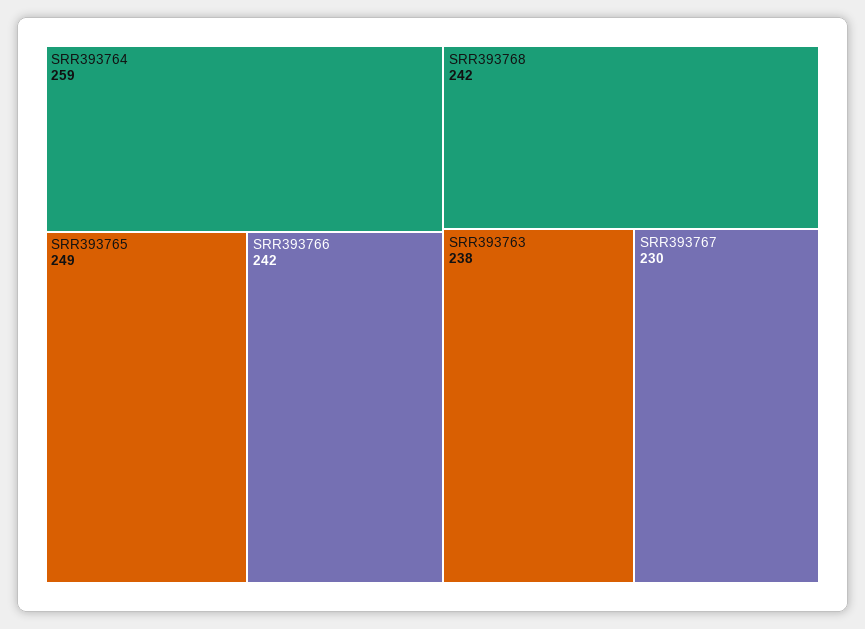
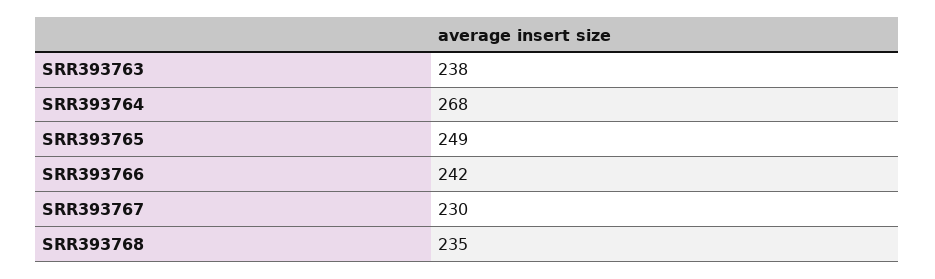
  {
-   "SRR393764": 259,
+   "SRR393764": 268,
    "SRR393765": 249,
    "SRR393766": 242,
-   "SRR393768": 242,
+   "SRR393768": 235,
    "SRR393763": 238,
    "SRR393767": 230
  }

